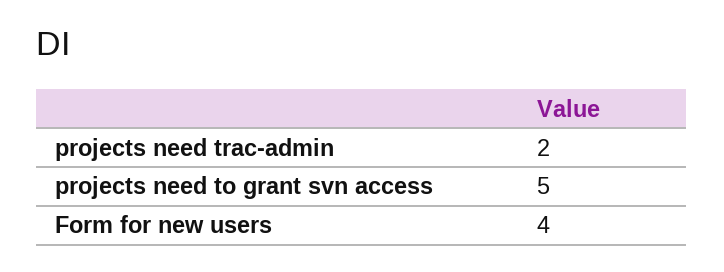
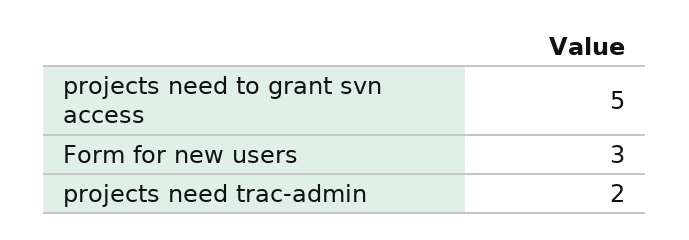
  {
    "projects need trac-admin": 2,
    "projects need to grant svn access": 5,
-   "Form for new users": 4
+   "Form for new users": 3
  }

